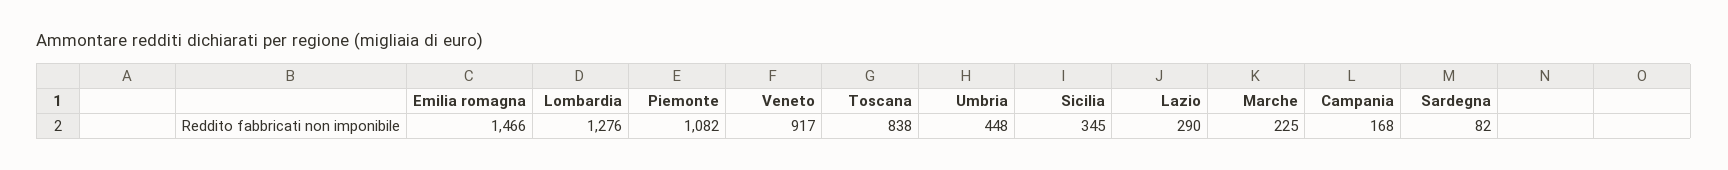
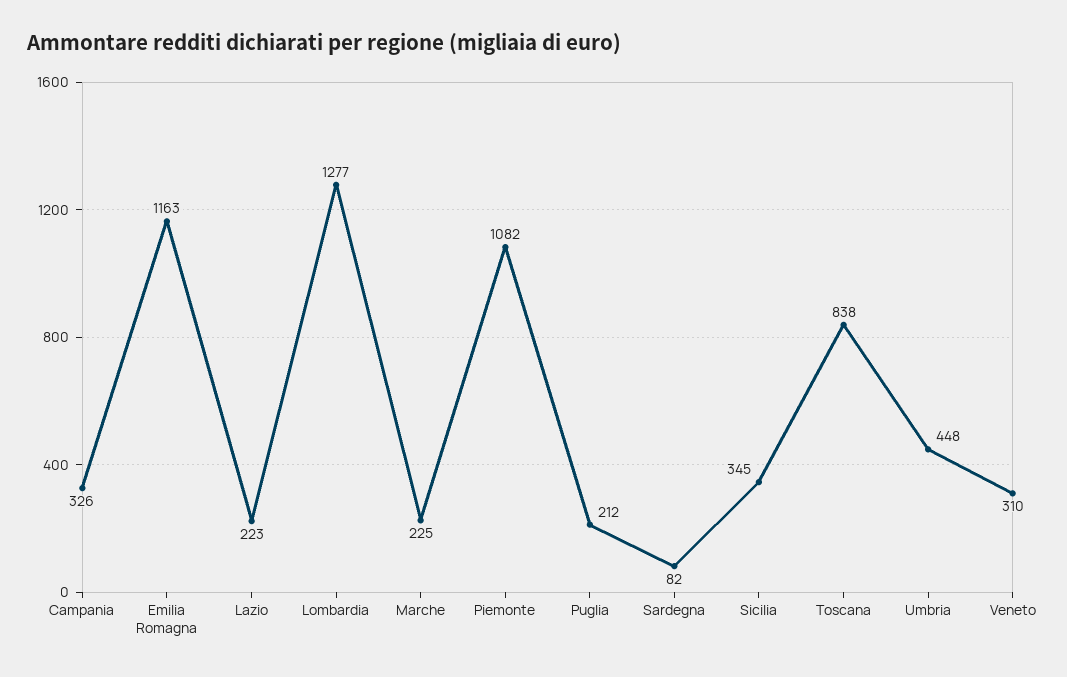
  {
-   "Emilia romagna": 1466,
+   "Emilia romagna": 1163,
-   "Lombardia": 1276,
+   "Lombardia": 1277,
    "Piemonte": 1082,
-   "Veneto": 917,
+   "Veneto": 310,
    "Toscana": 838,
    "Umbria": 448,
    "Sicilia": 345,
-   "Lazio": 290,
+   "Lazio": 223,
    "Marche": 225,
-   "Campania": 168,
+   "Campania": 326,
-   "Sardegna": 82
+   "Sardegna": 82,
+   "Puglia": 212
  }

